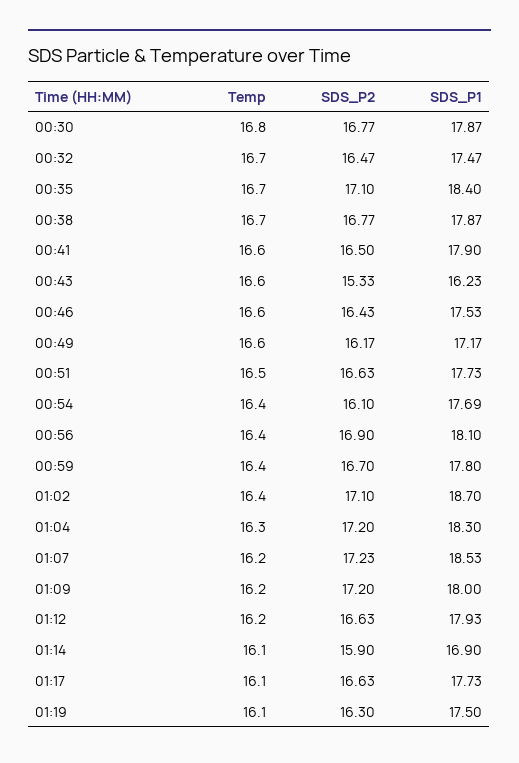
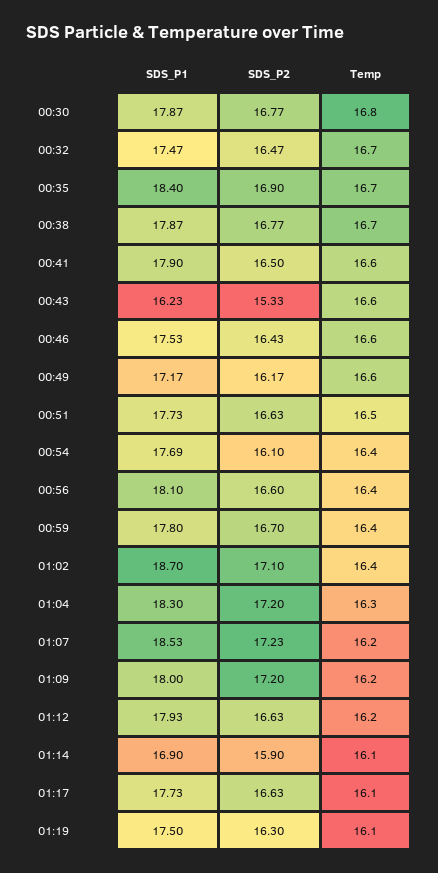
  {
    "Temp": {
      "00:30": 16.8,
      "00:32": 16.7,
      "00:35": 16.7,
      "00:38": 16.7,
      "00:41": 16.6,
      "00:43": 16.6,
      "00:46": 16.6,
      "00:49": 16.6,
      "00:51": 16.5,
      "00:54": 16.4,
      "00:56": 16.4,
      "00:59": 16.4,
      "01:02": 16.4,
      "01:04": 16.3,
      "01:07": 16.2,
      "01:09": 16.2,
      "01:12": 16.2,
      "01:14": 16.1,
      "01:17": 16.1,
      "01:19": 16.1
    },
    "SDS_P2": {
      "00:30": 16.77,
      "00:32": 16.47,
-     "00:35": 17.1,
+     "00:35": 16.9,
      "00:38": 16.77,
      "00:41": 16.5,
      "00:43": 15.33,
      "00:46": 16.43,
      "00:49": 16.17,
      "00:51": 16.63,
      "00:54": 16.1,
-     "00:56": 16.9,
+     "00:56": 16.6,
      "00:59": 16.7,
      "01:02": 17.1,
      "01:04": 17.2,
      "01:07": 17.23,
      "01:09": 17.2,
      "01:12": 16.63,
      "01:14": 15.9,
      "01:17": 16.63,
      "01:19": 16.3
    },
    "SDS_P1": {
      "00:30": 17.87,
      "00:32": 17.47,
      "00:35": 18.4,
      "00:38": 17.87,
      "00:41": 17.9,
      "00:43": 16.23,
      "00:46": 17.53,
      "00:49": 17.17,
      "00:51": 17.73,
      "00:54": 17.69,
      "00:56": 18.1,
      "00:59": 17.8,
      "01:02": 18.7,
      "01:04": 18.3,
      "01:07": 18.53,
      "01:09": 18,
      "01:12": 17.93,
      "01:14": 16.9,
      "01:17": 17.73,
      "01:19": 17.5
    }
  }

